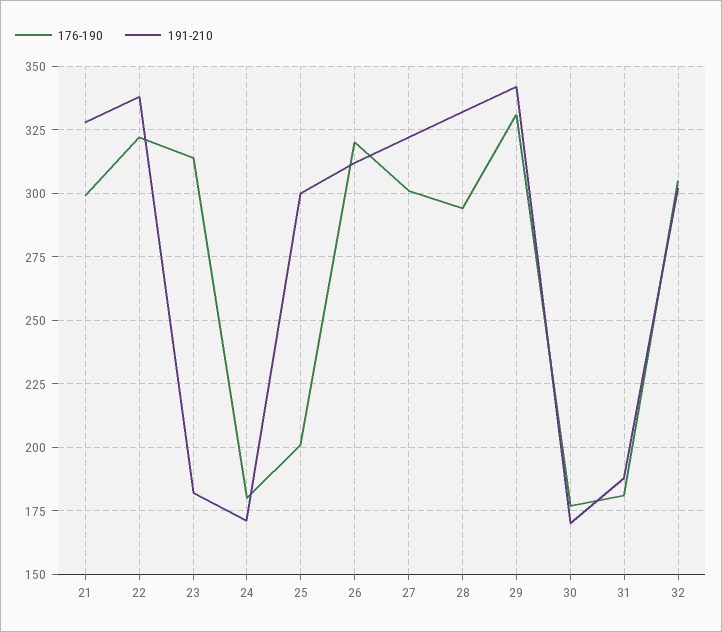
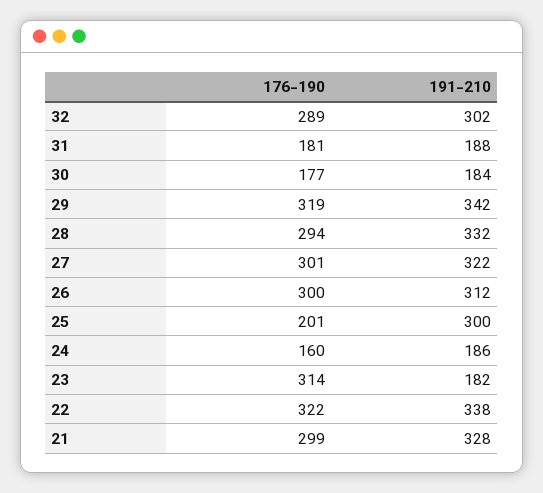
  {
    "176-190": {
      "21": 299,
      "22": 322,
      "23": 314,
-     "24": 180,
+     "24": 160,
      "25": 201,
-     "26": 320,
+     "26": 300,
      "27": 301,
      "28": 294,
-     "29": 330,
+     "29": 319,
      "30": 177,
      "31": 181,
-     "32": 305
+     "32": 289
    },
    "191-210": {
      "21": 328,
      "22": 338,
      "23": 182,
-     "24": 170,
+     "24": 186,
      "25": 300,
      "26": 312,
      "27": 322,
      "28": 332,
      "29": 342,
-     "30": 170,
+     "30": 184,
      "31": 188,
      "32": 302
    }
  }

